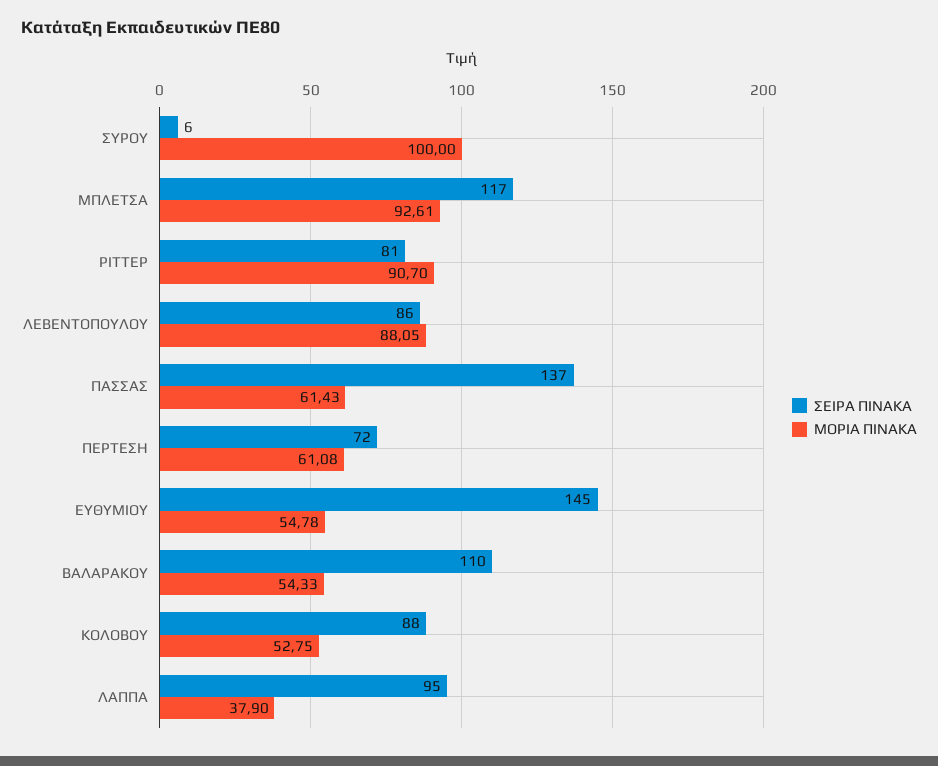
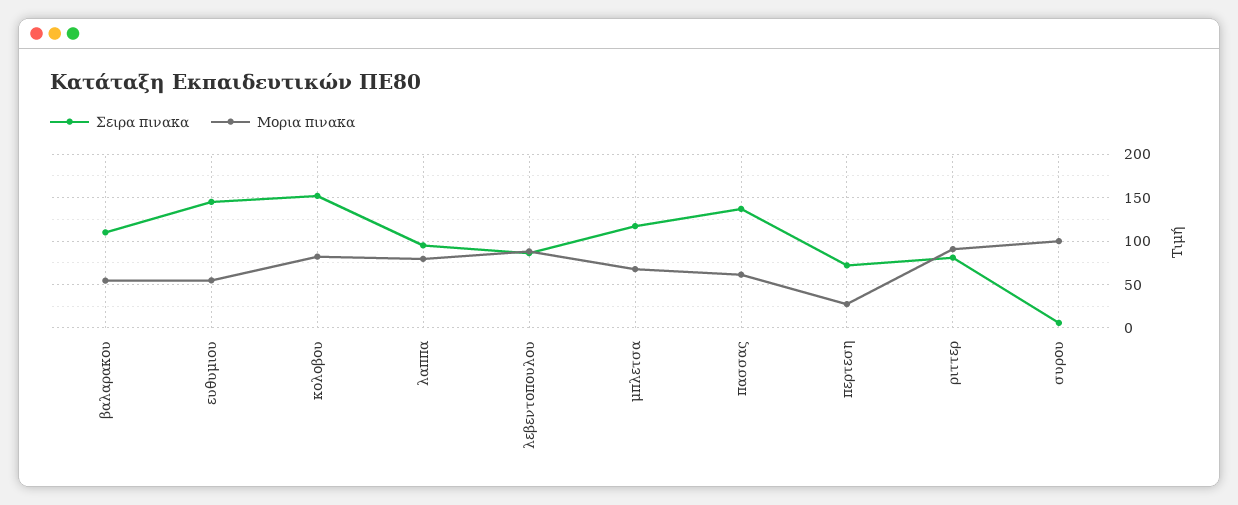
  {
    "ΣΕΙΡΑ ΠΙΝΑΚΑ": {
      "ΣΥΡΟΥ": 6,
      "ΜΠΛΕΤΣΑ": 117,
      "ΡΙΤΤΕΡ": 81,
      "ΛΕΒΕΝΤΟΠΟΥΛΟΥ": 86,
      "ΠΑΣΣΑΣ": 137,
      "ΠΕΡΤΕΣΗ": 72,
      "ΕΥΘΥΜΙΟΥ": 145,
      "ΒΑΛΑΡΑΚΟΥ": 110,
-     "ΚΟΛΟΒΟΥ": 88,
+     "ΚΟΛΟΒΟΥ": 150,
      "ΛΑΠΠΑ": 95
    },
    "ΜΟΡΙΑ ΠΙΝΑΚΑ": {
      "ΣΥΡΟΥ": 100,
-     "ΜΠΛΕΤΣΑ": 92.61,
+     "ΜΠΛΕΤΣΑ": 70,
      "ΡΙΤΤΕΡ": 90.7,
      "ΛΕΒΕΝΤΟΠΟΥΛΟΥ": 88.05,
      "ΠΑΣΣΑΣ": 61.43,
-     "ΠΕΡΤΕΣΗ": 61.08,
+     "ΠΕΡΤΕΣΗ": 30,
      "ΕΥΘΥΜΙΟΥ": 54.78,
      "ΒΑΛΑΡΑΚΟΥ": 54.33,
-     "ΚΟΛΟΒΟΥ": 52.75,
+     "ΚΟΛΟΒΟΥ": 80,
-     "ΛΑΠΠΑ": 37.9
+     "ΛΑΠΠΑ": 80
    }
  }

